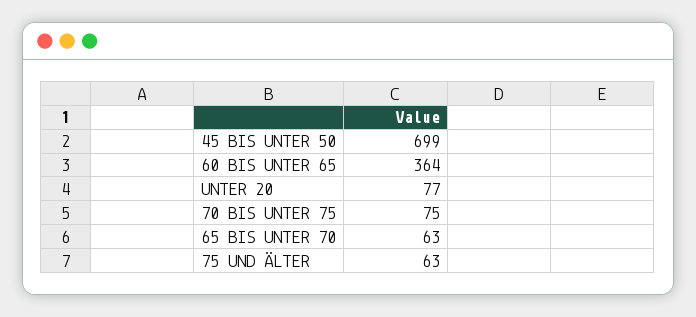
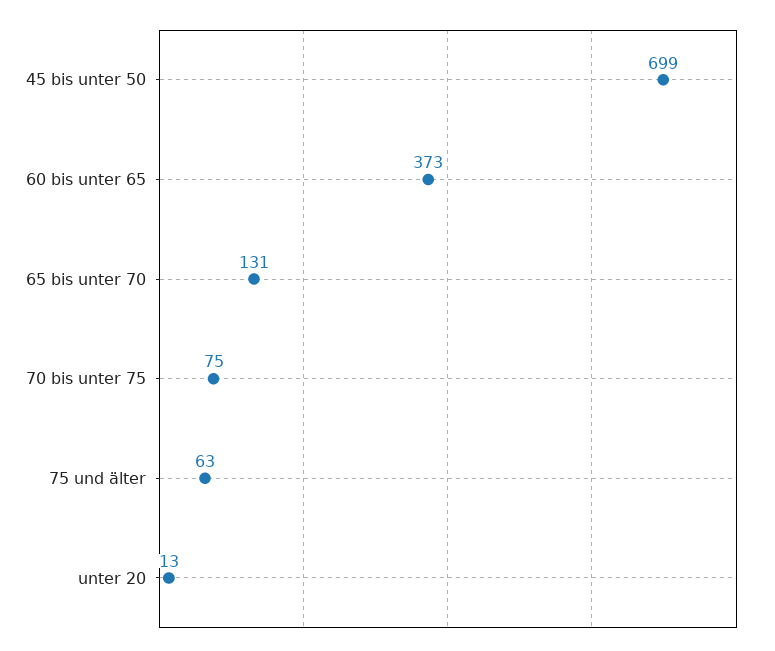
  {
    "45 BIS UNTER 50": 699,
-   "60 BIS UNTER 65": 364,
+   "60 BIS UNTER 65": 373,
-   "UNTER 20": 77,
+   "UNTER 20": 13,
    "70 BIS UNTER 75": 75,
-   "65 BIS UNTER 70": 63,
+   "65 BIS UNTER 70": 131,
    "75 UND ÄLTER": 63
  }

